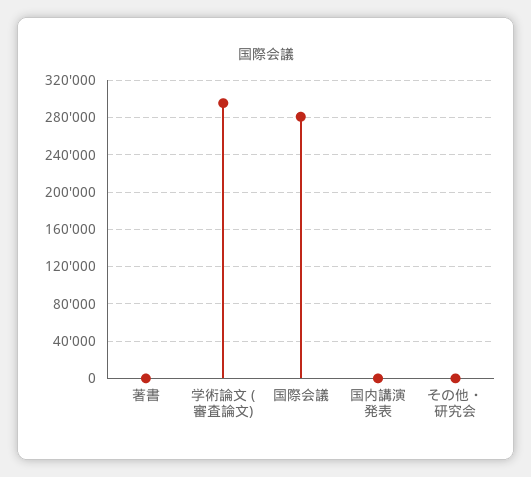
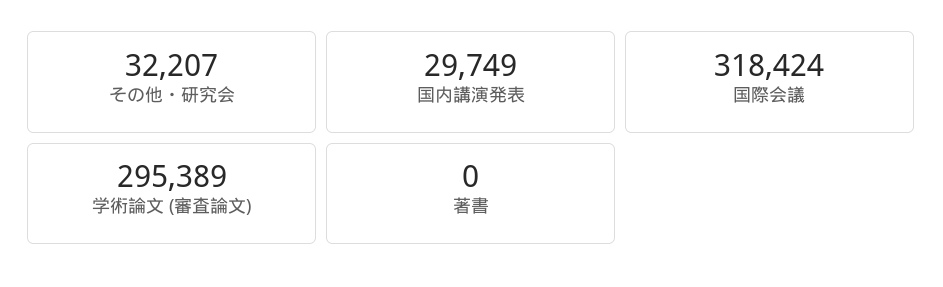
  {
    "著書": 0,
    "学術論文 (審査論文)": 295389,
-   "国際会議": 280000,
+   "国際会議": 318424,
-   "国内講演発表": 0,
+   "国内講演発表": 29749,
-   "その他・研究会": 0
+   "その他・研究会": 32207
  }

